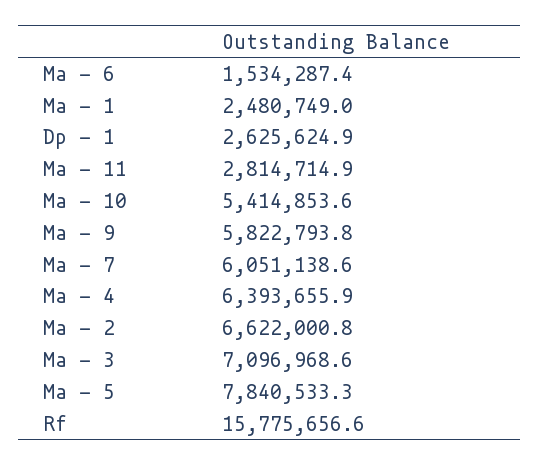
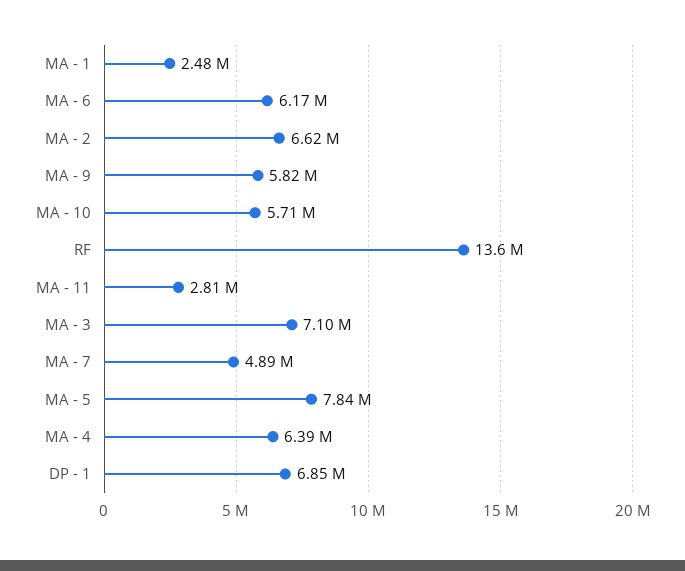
  {
-   "Ma - 6": 1534287.4,
+   "Ma - 6": 6170000,
    "Ma - 1": 2480749,
-   "Dp - 1": 2625624.9,
+   "Dp - 1": 6850000,
    "Ma - 11": 2814714.9,
-   "Ma - 10": 5414853.6,
+   "Ma - 10": 5710000,
    "Ma - 9": 5822793.8,
-   "Ma - 7": 6051138.6,
+   "Ma - 7": 4890000,
    "Ma - 4": 6393655.9,
    "Ma - 2": 6622000.8,
    "Ma - 3": 7096968.6,
    "Ma - 5": 7840533.3,
-   "Rf": 15775656.6
+   "Rf": 13600000
  }

